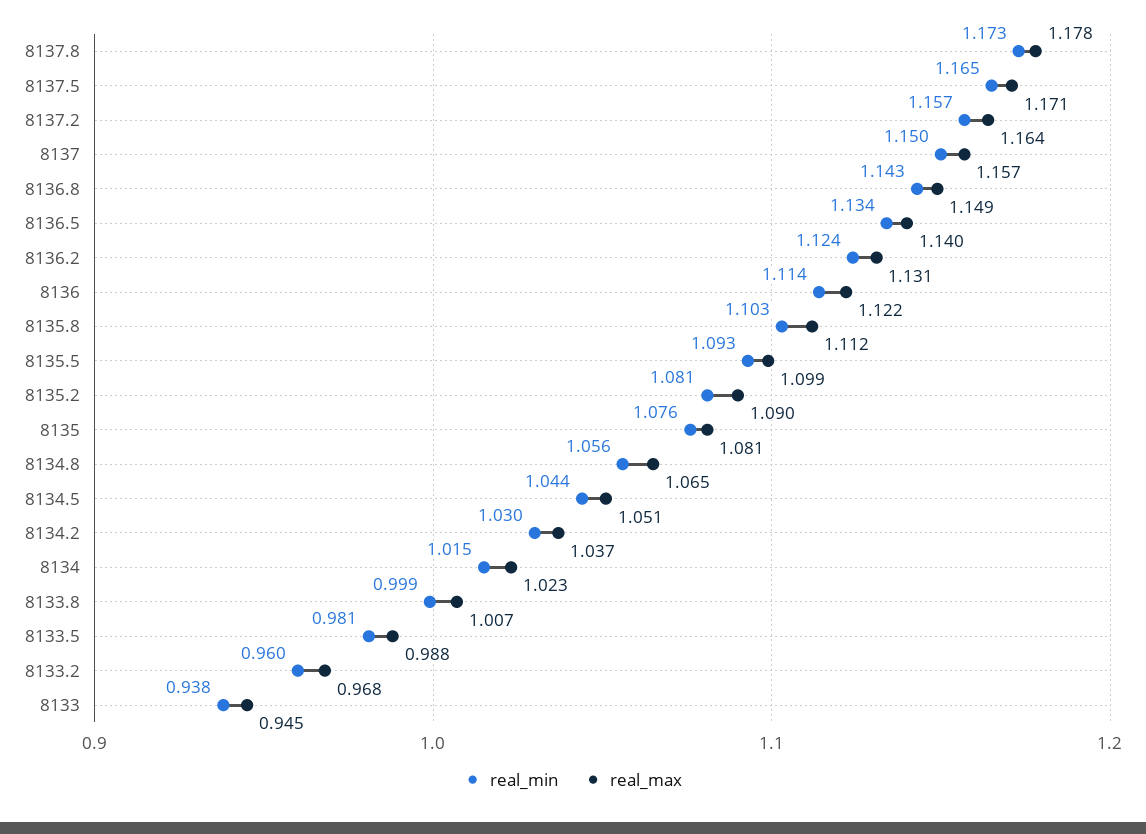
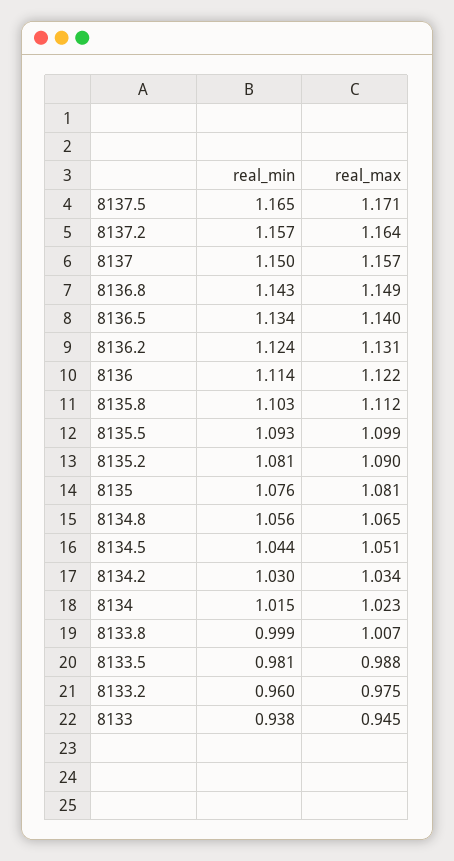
  {
    "real_min": {
-     "8137.8": 1.173,
      "8137.5": 1.165,
      "8137.2": 1.157,
      "8137": 1.15,
      "8136.8": 1.143,
      "8136.5": 1.134,
      "8136.2": 1.124,
      "8136": 1.114,
      "8135.8": 1.103,
      "8135.5": 1.093,
      "8135.2": 1.081,
      "8135": 1.076,
      "8134.8": 1.056,
      "8134.5": 1.044,
      "8134.2": 1.03,
      "8134": 1.015,
      "8133.8": 0.999,
      "8133.5": 0.981,
      "8133.2": 0.96,
      "8133": 0.938
    },
    "real_max": {
-     "8137.8": 1.178,
      "8137.5": 1.171,
      "8137.2": 1.164,
      "8137": 1.157,
      "8136.8": 1.149,
      "8136.5": 1.14,
      "8136.2": 1.131,
      "8136": 1.122,
      "8135.8": 1.112,
      "8135.5": 1.099,
      "8135.2": 1.09,
      "8135": 1.081,
      "8134.8": 1.065,
      "8134.5": 1.051,
-     "8134.2": 1.037,
+     "8134.2": 1.034,
      "8134": 1.023,
      "8133.8": 1.007,
      "8133.5": 0.988,
-     "8133.2": 0.968,
+     "8133.2": 0.975,
      "8133": 0.945
    }
  }

